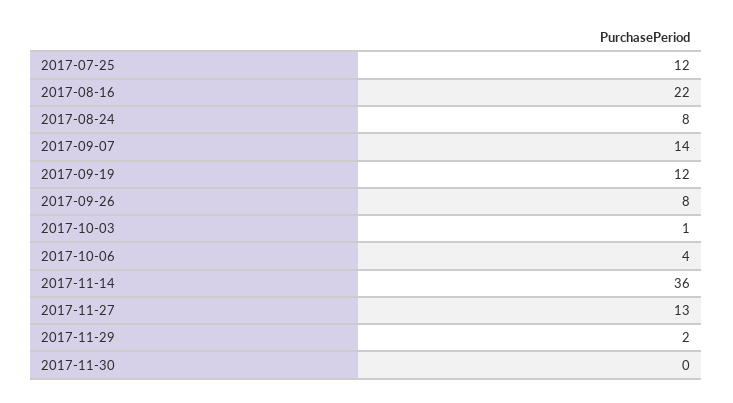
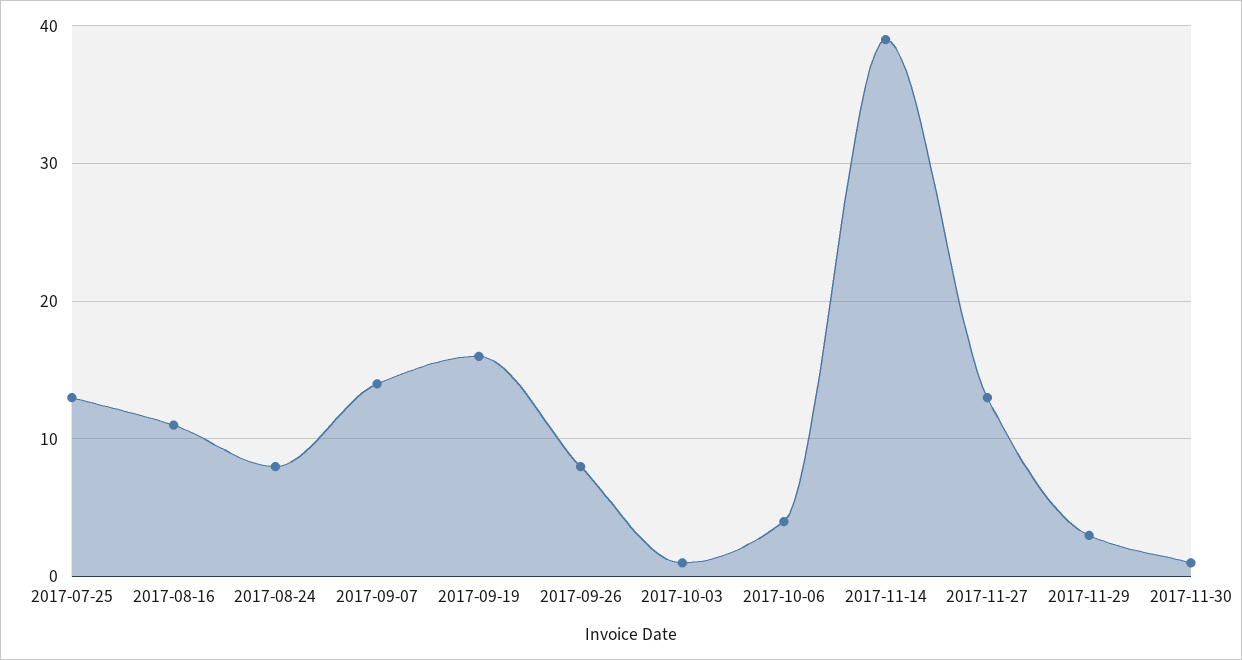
  {
-   "2017-07-25": 12,
+   "2017-07-25": 13,
-   "2017-08-16": 22,
+   "2017-08-16": 11,
    "2017-08-24": 8,
    "2017-09-07": 14,
-   "2017-09-19": 12,
+   "2017-09-19": 16,
    "2017-09-26": 8,
    "2017-10-03": 1,
    "2017-10-06": 4,
-   "2017-11-14": 36,
+   "2017-11-14": 39,
    "2017-11-27": 13,
-   "2017-11-29": 2,
+   "2017-11-29": 3,
-   "2017-11-30": 0
+   "2017-11-30": 1
  }

